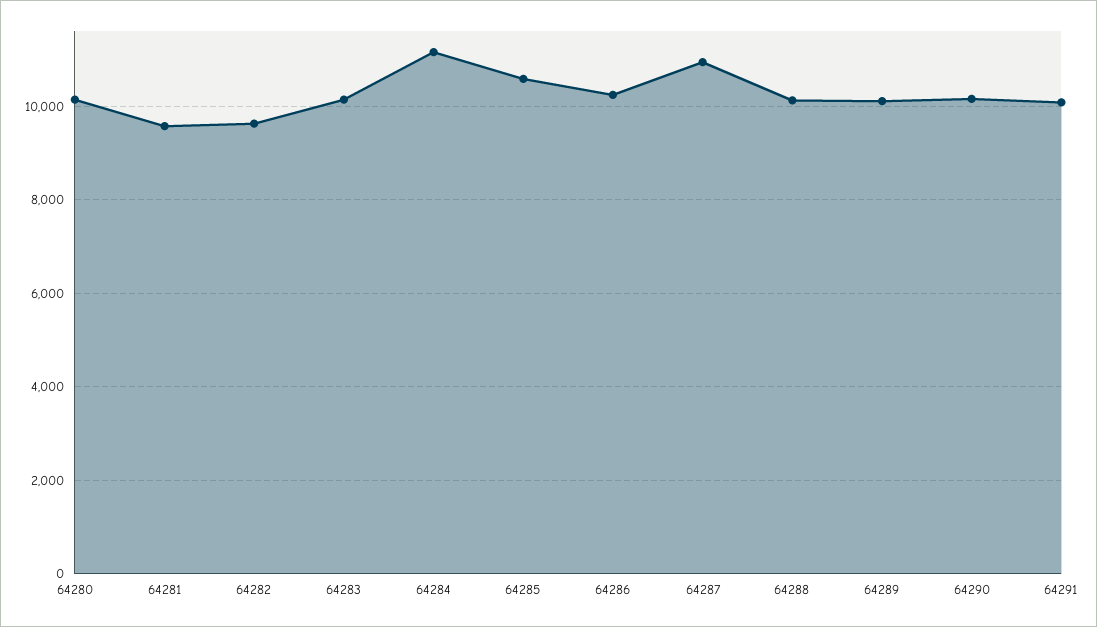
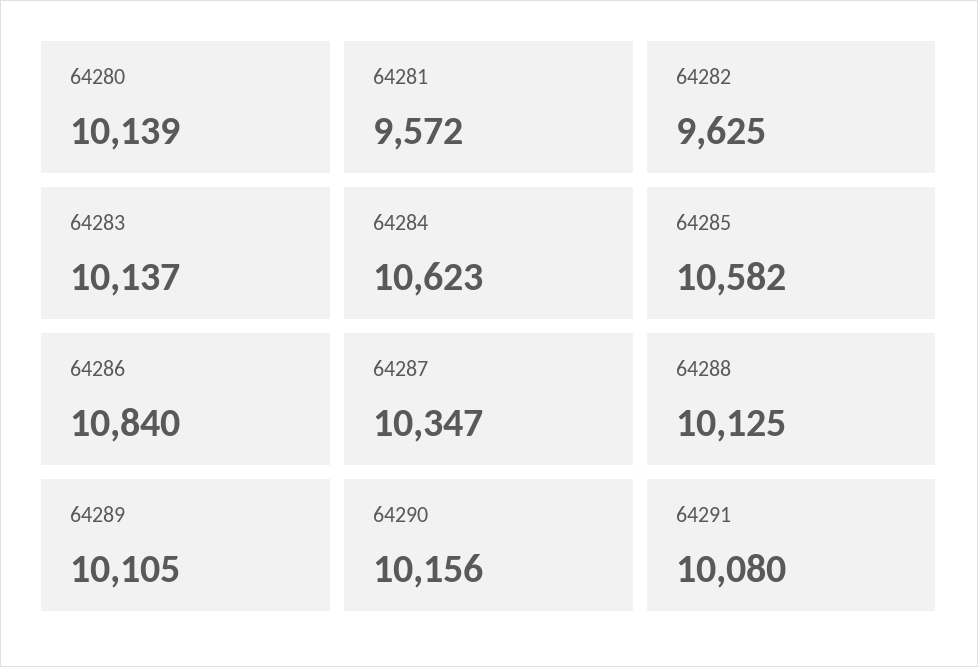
  {
    "64280": 10139,
    "64281": 9572,
    "64282": 9625,
    "64283": 10137,
-   "64284": 11200,
+   "64284": 10623,
    "64285": 10582,
-   "64286": 10200,
+   "64286": 10840,
-   "64287": 11000,
+   "64287": 10347,
    "64288": 10125,
    "64289": 10105,
    "64290": 10156,
    "64291": 10080
  }

